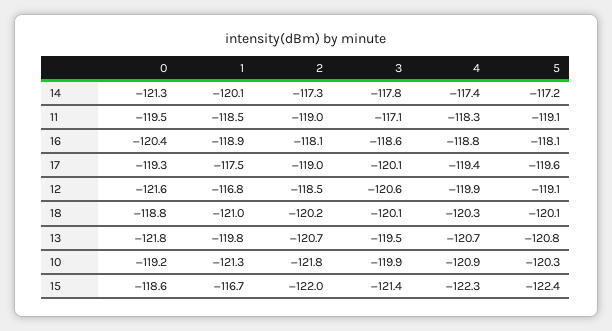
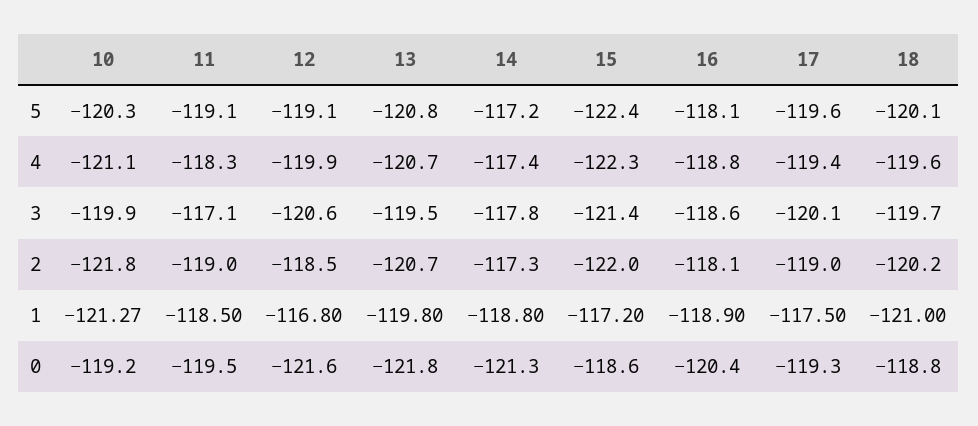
  {
    "0": {
      "14": -121.3,
      "11": -119.5,
      "16": -120.4,
      "17": -119.3,
      "12": -121.6,
      "18": -118.8,
      "13": -121.8,
      "10": -119.2,
      "15": -118.6
    },
    "1": {
-     "14": -120.1,
+     "14": -118.8,
      "11": -118.5,
      "16": -118.9,
      "17": -117.5,
      "12": -116.8,
      "18": -121,
      "13": -119.8,
      "10": -121.27,
-     "15": -116.7
+     "15": -117.2
    },
    "2": {
      "14": -117.3,
      "11": -119,
      "16": -118.1,
      "17": -119,
      "12": -118.5,
      "18": -120.2,
      "13": -120.7,
      "10": -121.8,
      "15": -122
    },
    "3": {
      "14": -117.8,
      "11": -117.1,
      "16": -118.6,
      "17": -120.1,
      "12": -120.6,
-     "18": -120.1,
+     "18": -119.7,
      "13": -119.5,
      "10": -119.9,
      "15": -121.4
    },
    "4": {
      "14": -117.4,
      "11": -118.3,
      "16": -118.8,
      "17": -119.4,
      "12": -119.9,
-     "18": -120.3,
+     "18": -119.6,
      "13": -120.7,
-     "10": -120.9,
+     "10": -121.1,
      "15": -122.3
    },
    "5": {
      "14": -117.2,
      "11": -119.1,
      "16": -118.1,
      "17": -119.6,
      "12": -119.1,
      "18": -120.1,
      "13": -120.8,
      "10": -120.3,
      "15": -122.4
    }
  }

